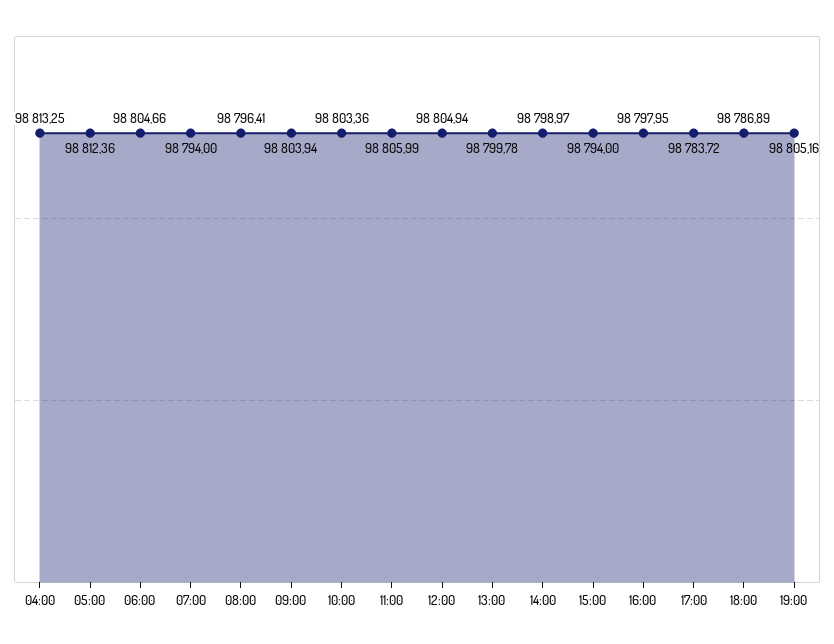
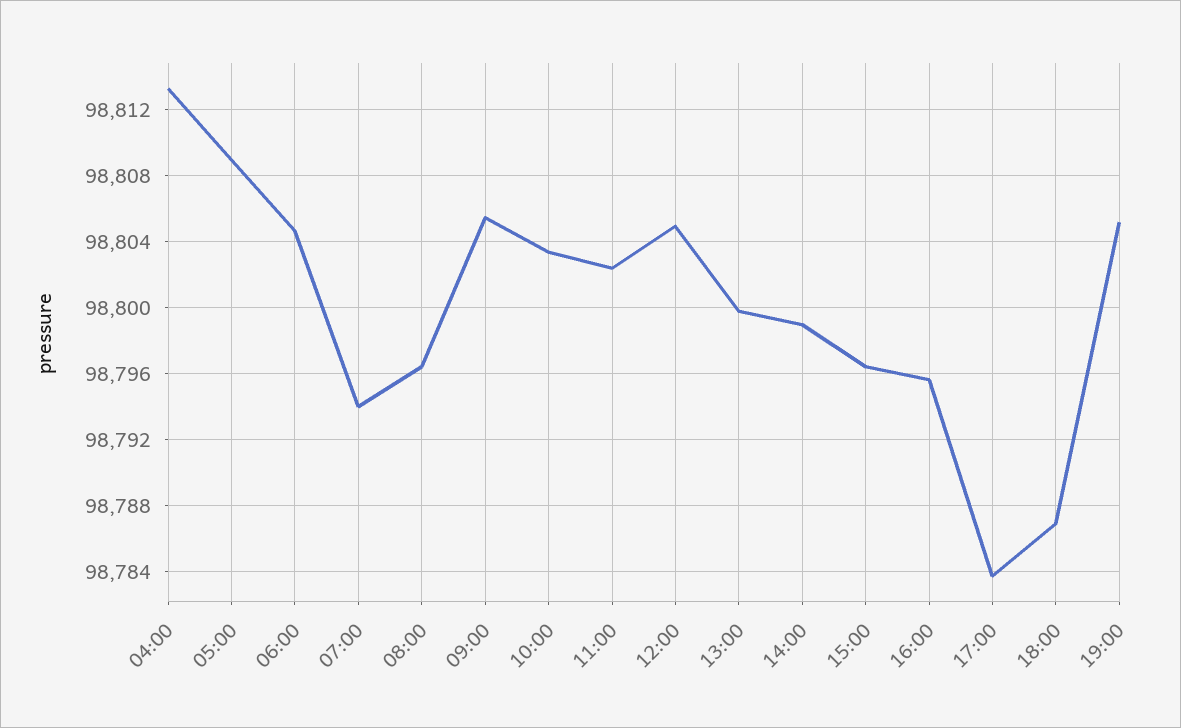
  {
    "04:00": 98813.25,
-   "05:00": 98812.36,
+   "05:00": 98809,
    "06:00": 98804.66,
    "07:00": 98794,
    "08:00": 98796.41,
-   "09:00": 98803.94,
+   "09:00": 98805.5,
    "10:00": 98803.36,
-   "11:00": 98805.99,
+   "11:00": 98802.5,
    "12:00": 98804.94,
    "13:00": 98799.78,
    "14:00": 98798.97,
-   "15:00": 98794,
+   "15:00": 98796.5,
-   "16:00": 98797.95,
+   "16:00": 98795.5,
    "17:00": 98783.72,
    "18:00": 98786.89,
    "19:00": 98805.16
  }

